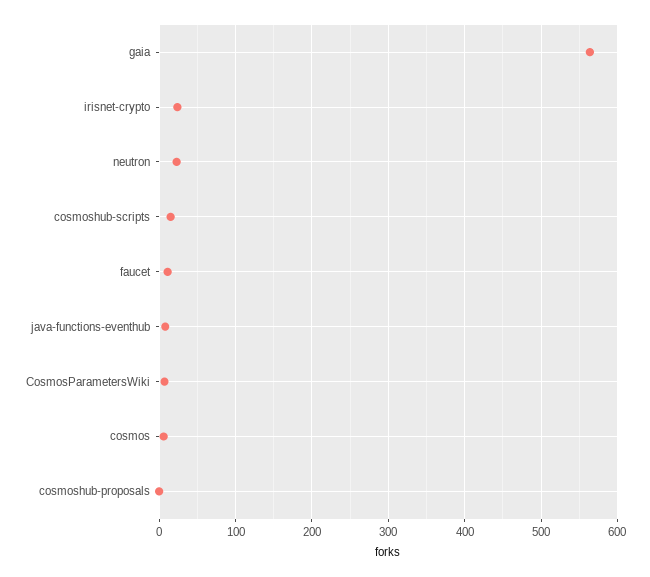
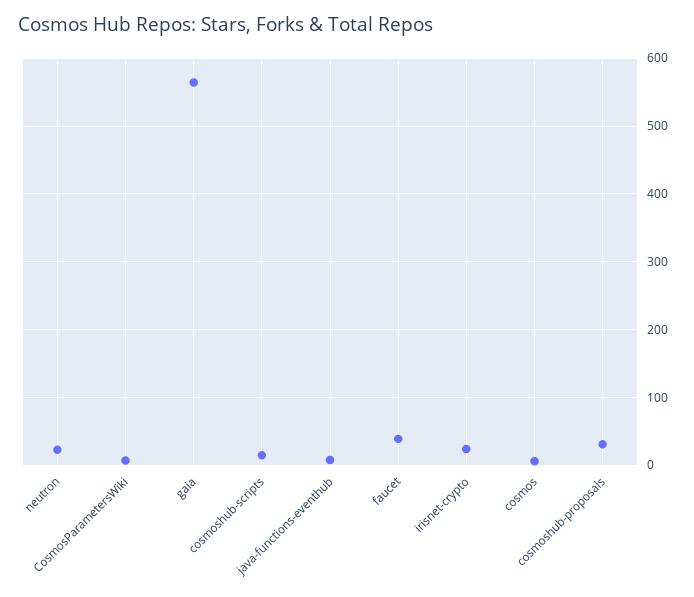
  {
    "gaia": 560,
    "irisnet-crypto": 20,
    "neutron": 20,
    "cosmoshub-scripts": 20,
-   "faucet": 10,
+   "faucet": 40,
    "java-functions-eventhub": 10,
    "CosmosParametersWiki": 10,
    "cosmos": 10,
-   "cosmoshub-proposals": 0
+   "cosmoshub-proposals": 30
  }

